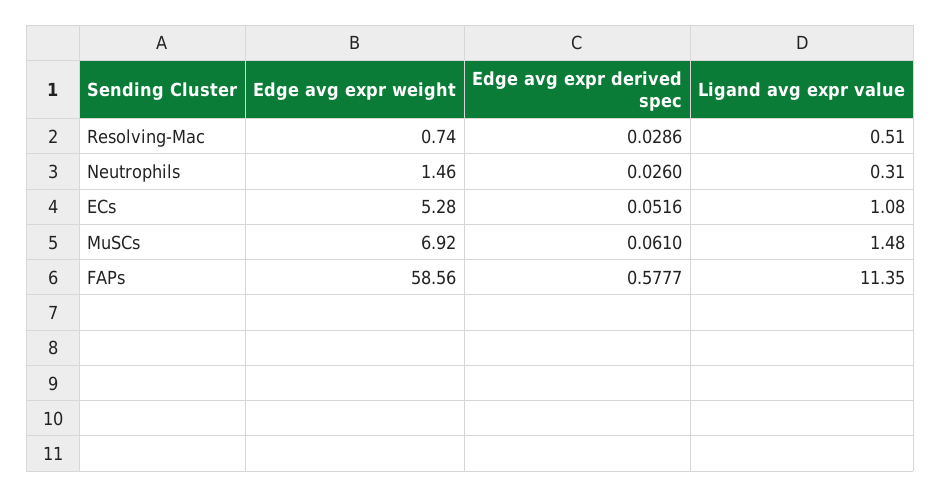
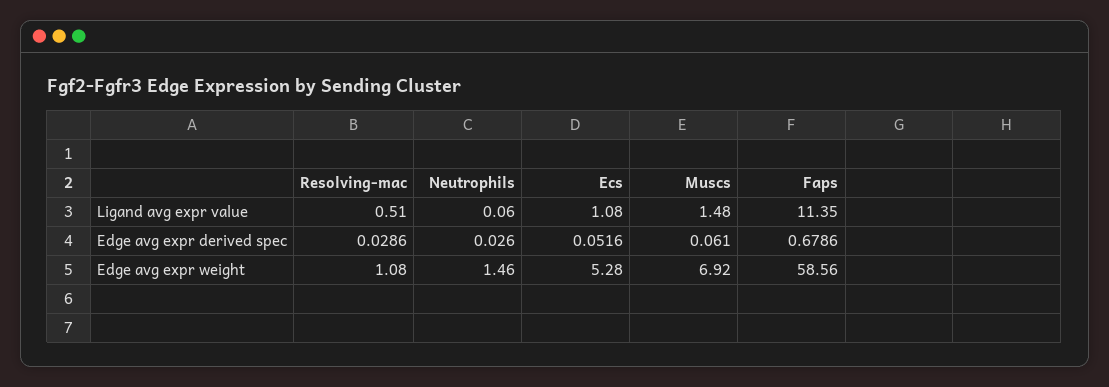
  {
    "Edge avg expr weight": {
-     "Resolving-Mac": 0.74,
+     "Resolving-Mac": 1.08,
      "Neutrophils": 1.46,
      "ECs": 5.28,
      "MuSCs": 6.92,
      "FAPs": 58.56
    },
    "Edge avg expr derived spec": {
      "Resolving-Mac": 0.0286,
      "Neutrophils": 0.026,
      "ECs": 0.0516,
      "MuSCs": 0.061,
-     "FAPs": 0.5777
+     "FAPs": 0.6786
    },
    "Ligand avg expr value": {
      "Resolving-Mac": 0.51,
-     "Neutrophils": 0.31,
+     "Neutrophils": 0.06,
      "ECs": 1.08,
      "MuSCs": 1.48,
      "FAPs": 11.35
    }
  }

